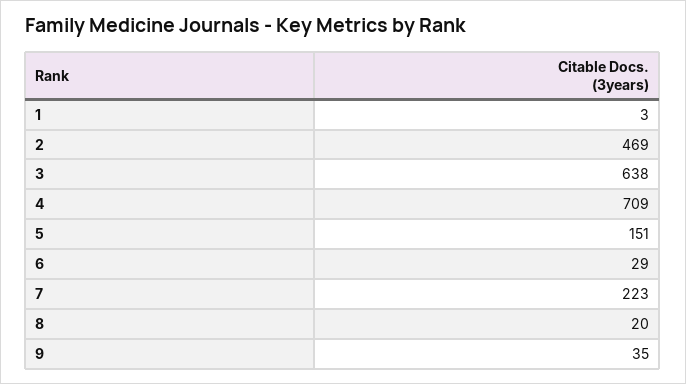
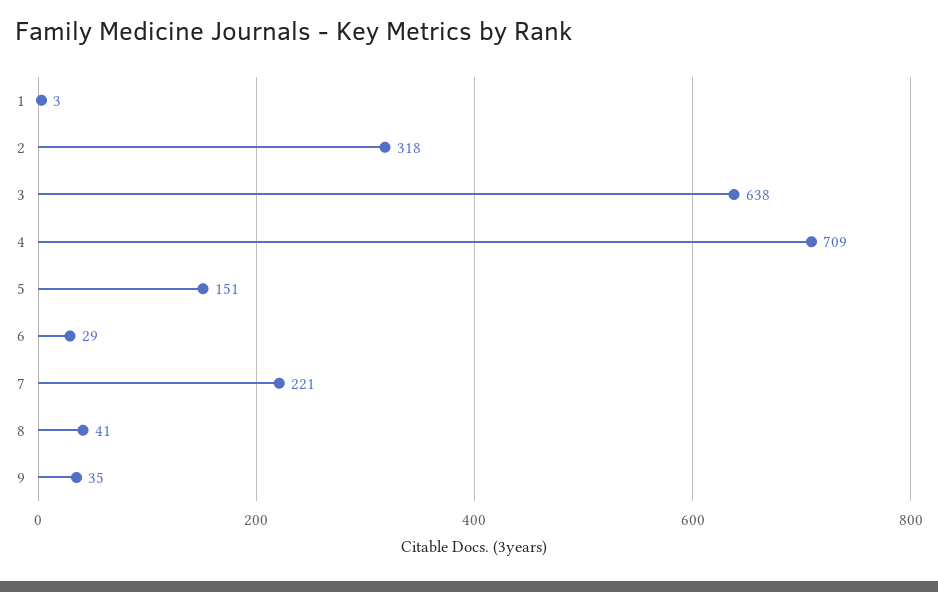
  {
    "1": 3,
-   "2": 469,
+   "2": 318,
    "3": 638,
    "4": 709,
    "5": 151,
    "6": 29,
-   "7": 223,
+   "7": 221,
-   "8": 20,
+   "8": 41,
    "9": 35
  }

